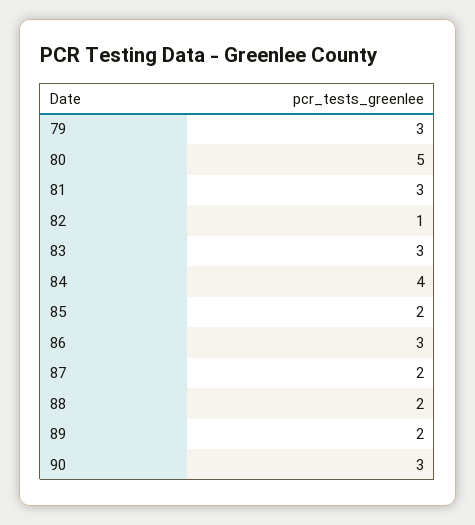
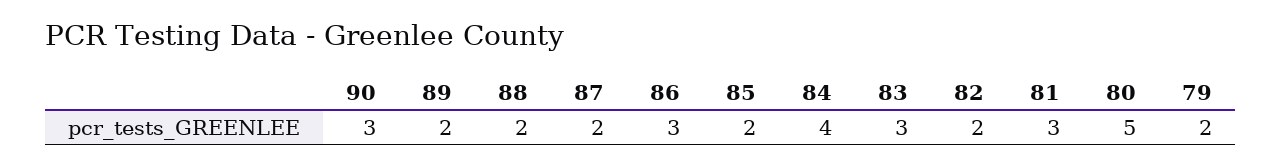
  {
-   "79": 3,
+   "79": 2,
    "80": 5,
    "81": 3,
-   "82": 1,
+   "82": 2,
    "83": 3,
    "84": 4,
    "85": 2,
    "86": 3,
    "87": 2,
    "88": 2,
    "89": 2,
    "90": 3
  }

